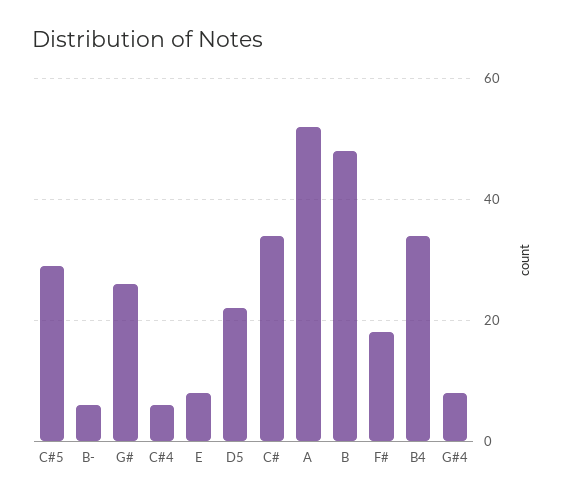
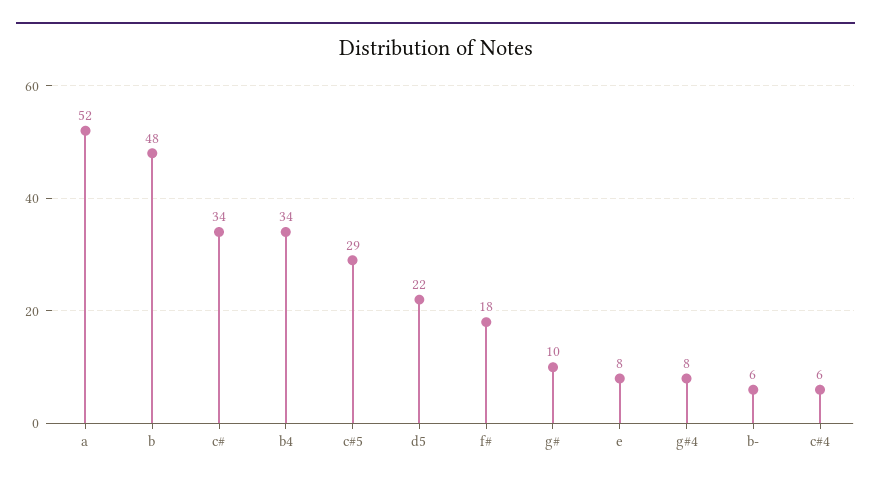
  {
    "C#5": 29,
    "B-": 6,
-   "G#": 25,
+   "G#": 10,
    "C#4": 6,
    "E": 8,
    "D5": 22,
    "C#": 34,
    "A": 52,
    "B": 48,
    "F#": 18,
    "B4": 34,
    "G#4": 8
  }

